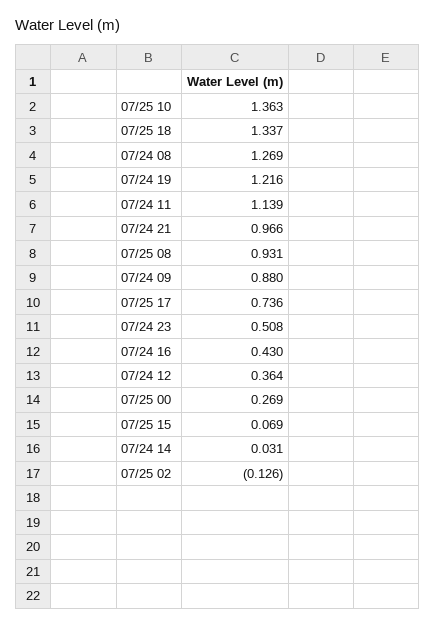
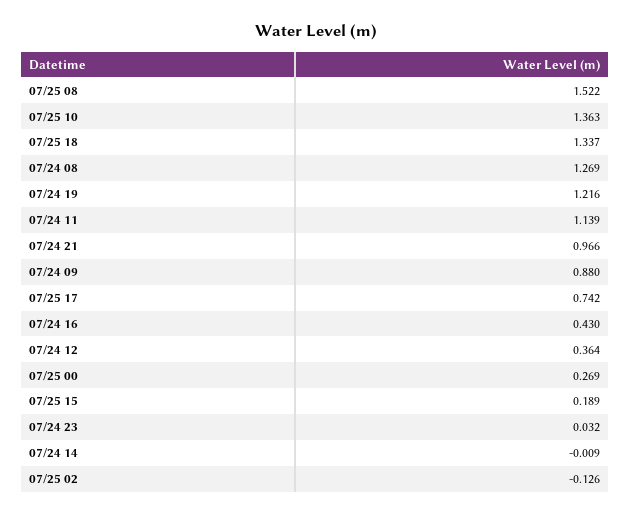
  {
    "07/25 10": 1.363,
    "07/25 18": 1.337,
    "07/24 08": 1.269,
    "07/24 19": 1.216,
    "07/24 11": 1.139,
    "07/24 21": 0.966,
-   "07/25 08": 0.931,
+   "07/25 08": 1.522,
    "07/24 09": 0.88,
-   "07/25 17": 0.736,
+   "07/25 17": 0.742,
-   "07/24 23": 0.508,
+   "07/24 23": 0.032,
    "07/24 16": 0.43,
    "07/24 12": 0.364,
    "07/25 00": 0.269,
-   "07/25 15": 0.069,
+   "07/25 15": 0.189,
-   "07/24 14": 0.031,
+   "07/24 14": -0.009,
    "07/25 02": -0.126
  }

